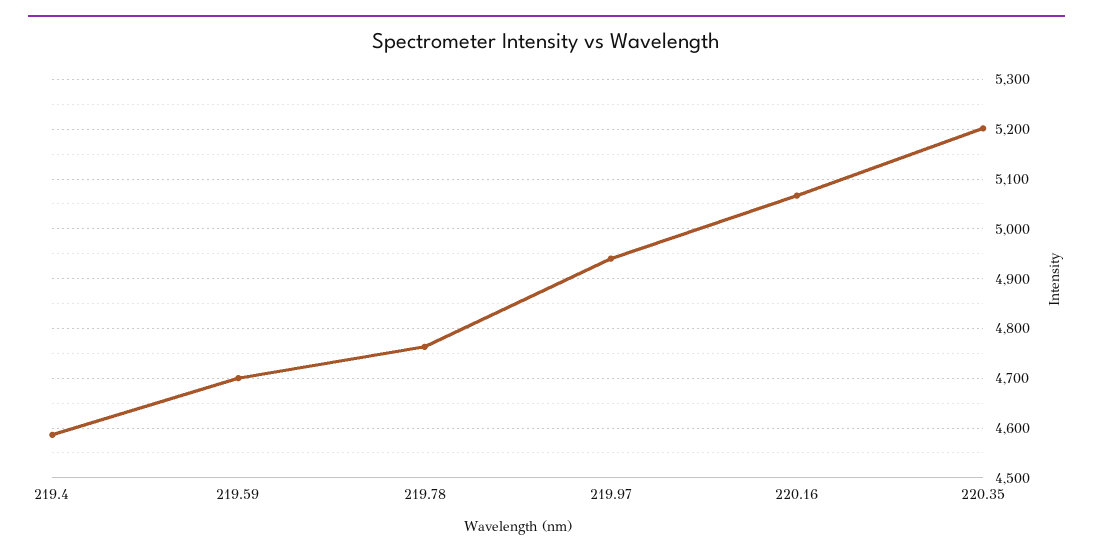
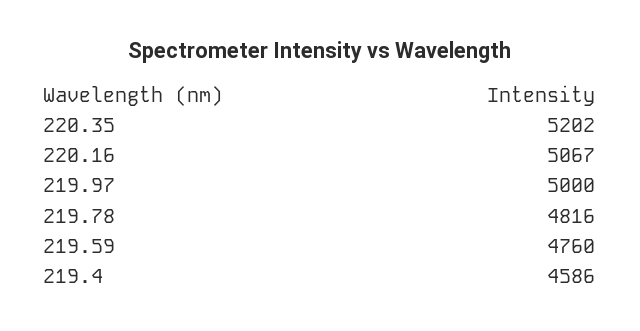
  {
    "219.4": 4586,
-   "219.59": 4700,
+   "219.59": 4760,
-   "219.78": 4760,
+   "219.78": 4816,
-   "219.97": 4940,
+   "219.97": 5000,
    "220.16": 5067,
    "220.35": 5202
  }

